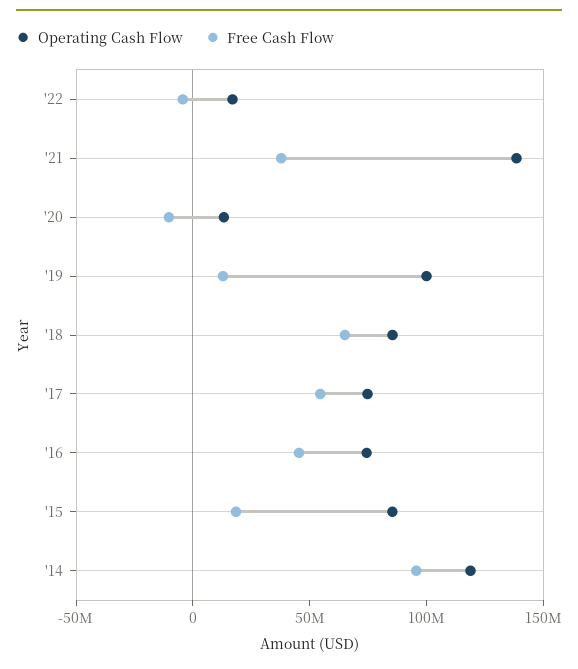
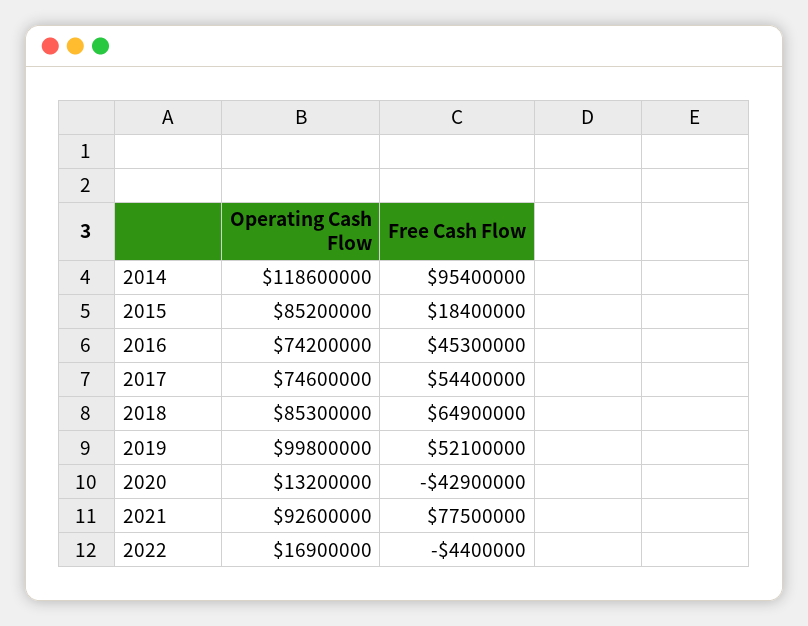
  {
    "Operating Cash Flow": {
      "'22": 16900000,
-     "'21": 140000000,
+     "'21": 92600000,
      "'20": 13200000,
      "'19": 99800000,
      "'18": 85300000,
      "'17": 74600000,
      "'16": 74200000,
      "'15": 85200000,
      "'14": 118600000
    },
    "Free Cash Flow": {
      "'22": -4400000,
-     "'21": 40000000,
+     "'21": 77500000,
-     "'20": -10000000,
+     "'20": -42900000,
-     "'19": 10000000,
+     "'19": 52100000,
      "'18": 64900000,
      "'17": 54400000,
      "'16": 45300000,
      "'15": 18400000,
      "'14": 95400000
    }
  }

